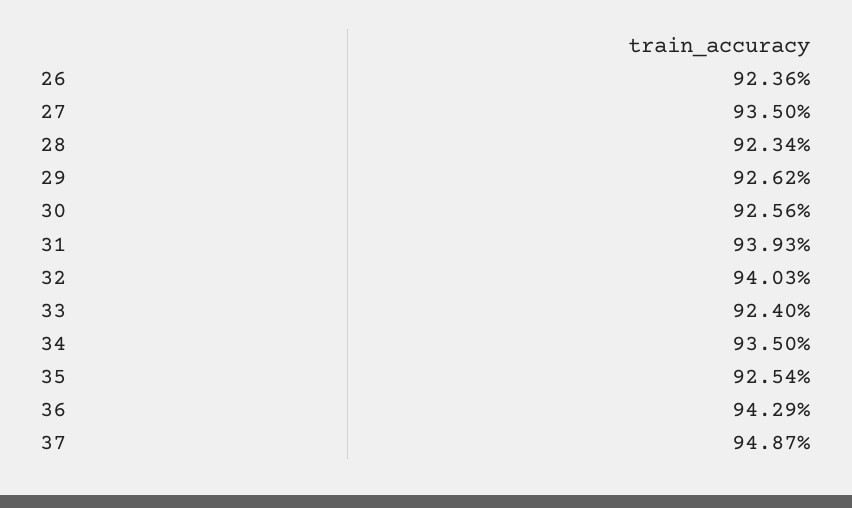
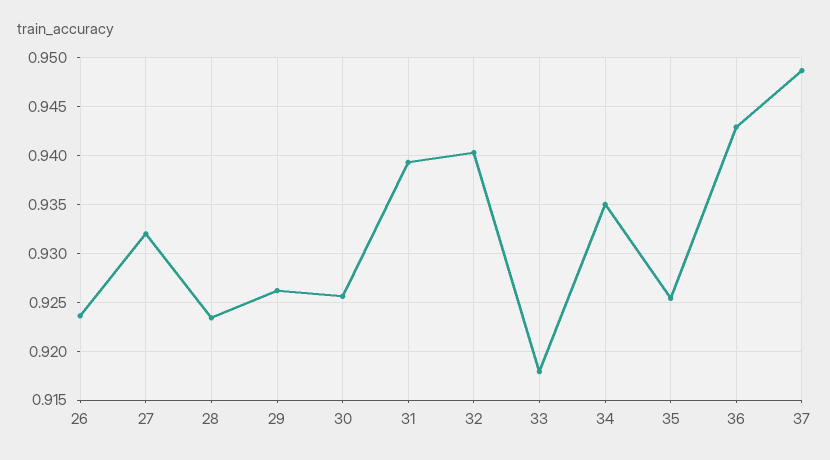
  {
    "26": 0.9236,
-   "27": 0.935,
+   "27": 0.932,
    "28": 0.9234,
    "29": 0.9262,
    "30": 0.9256,
    "31": 0.9393,
    "32": 0.9403,
-   "33": 0.924,
+   "33": 0.918,
    "34": 0.935,
    "35": 0.9254,
    "36": 0.9429,
    "37": 0.9487
  }

